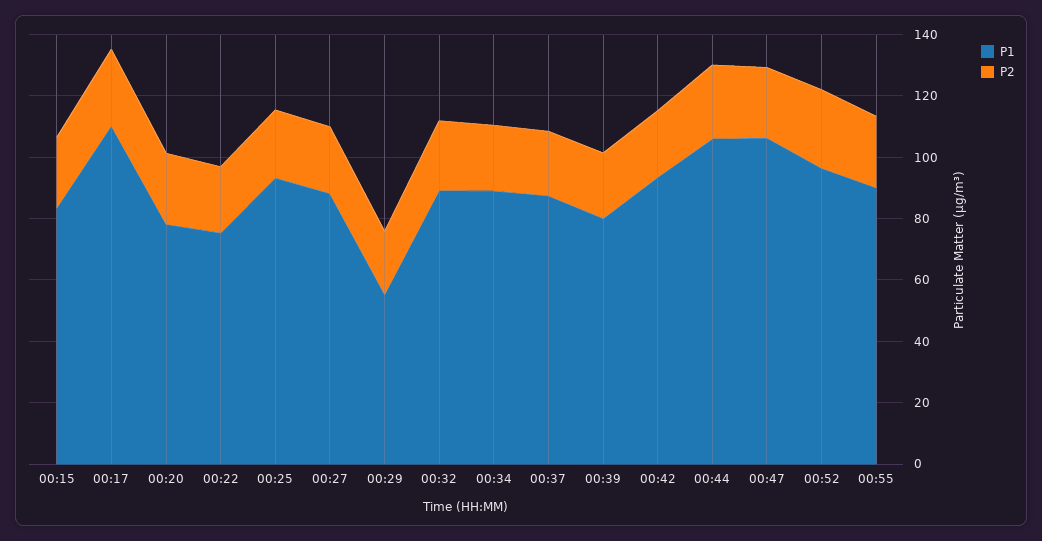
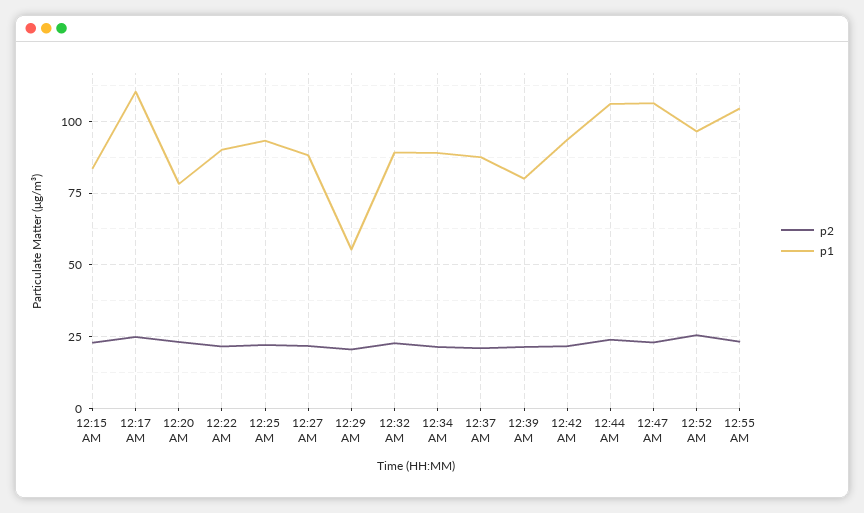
  {
    "P1": {
      "00:15": 82.5,
      "00:17": 110,
      "00:20": 77.5,
-     "00:22": 75,
+     "00:22": 90,
      "00:25": 92.5,
      "00:27": 87.5,
      "00:29": 55,
      "00:32": 90,
      "00:34": 90,
      "00:37": 87.5,
      "00:39": 80,
      "00:42": 92.5,
      "00:44": 105,
      "00:47": 107.5,
      "00:52": 97.5,
-     "00:55": 90
+     "00:55": 105
    },
    "P2": {
      "00:15": 22.5,
      "00:17": 25,
      "00:20": 22.5,
      "00:22": 22.5,
      "00:25": 22.5,
      "00:27": 22.5,
      "00:29": 20,
      "00:32": 22.5,
      "00:34": 22.5,
      "00:37": 20,
      "00:39": 22.5,
      "00:42": 22.5,
      "00:44": 25,
      "00:47": 22.5,
      "00:52": 25,
      "00:55": 22.5
    }
  }

